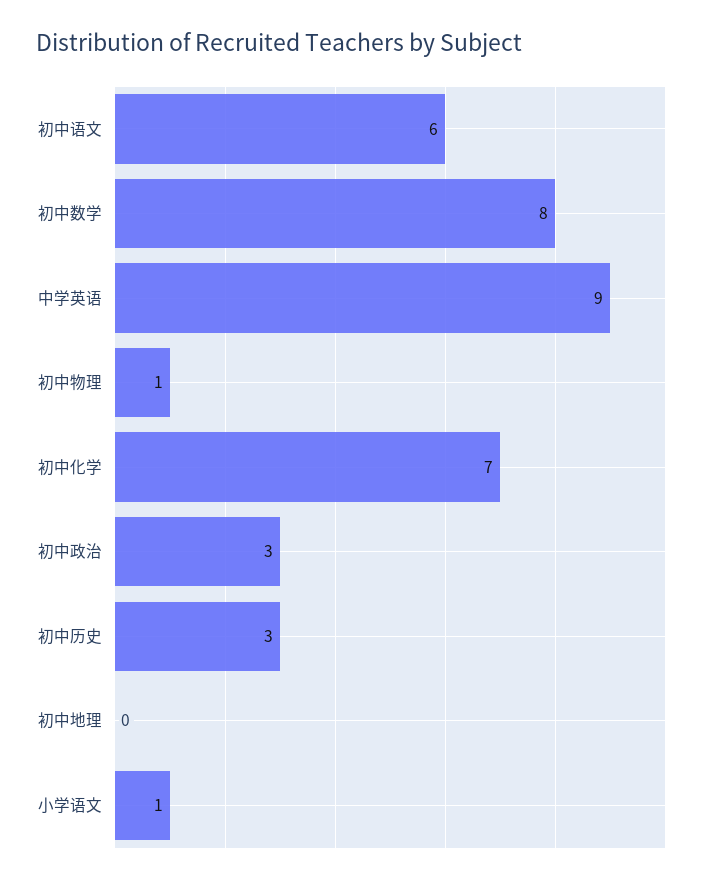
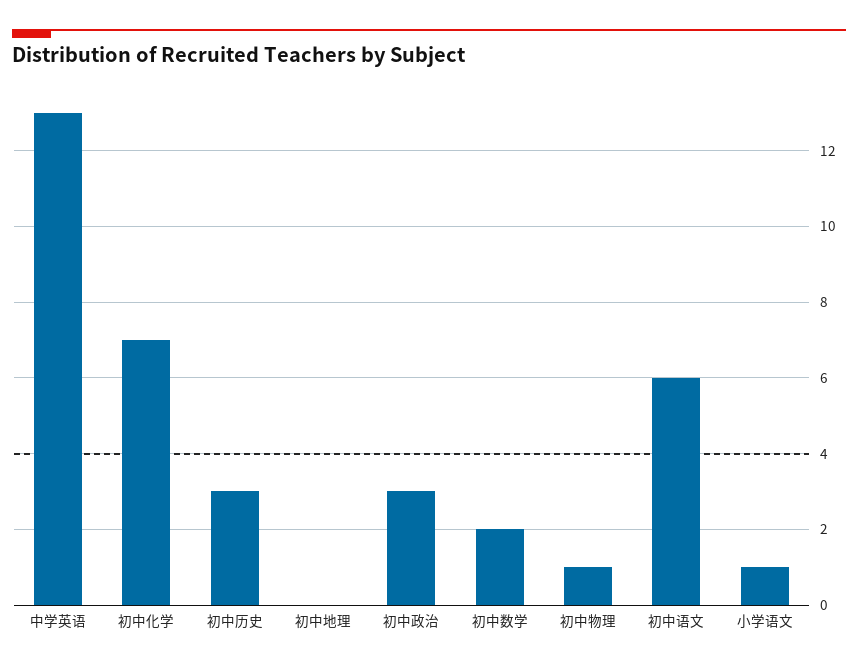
  {
    "初中语文": 6,
-   "初中数学": 8,
+   "初中数学": 2,
-   "中学英语": 9,
+   "中学英语": 13,
    "初中物理": 1,
    "初中化学": 7,
    "初中政治": 3,
    "初中历史": 3,
    "初中地理": 0,
    "小学语文": 1
  }

